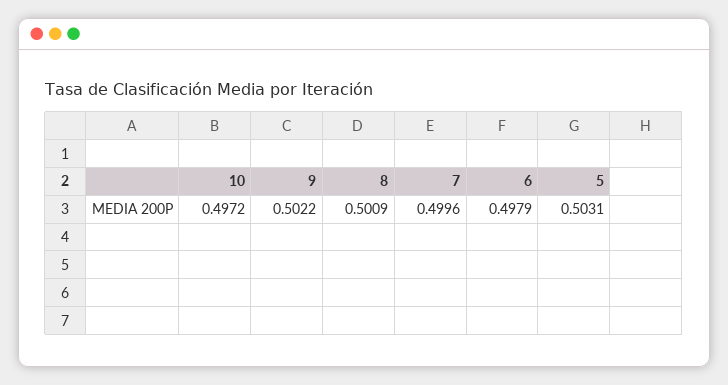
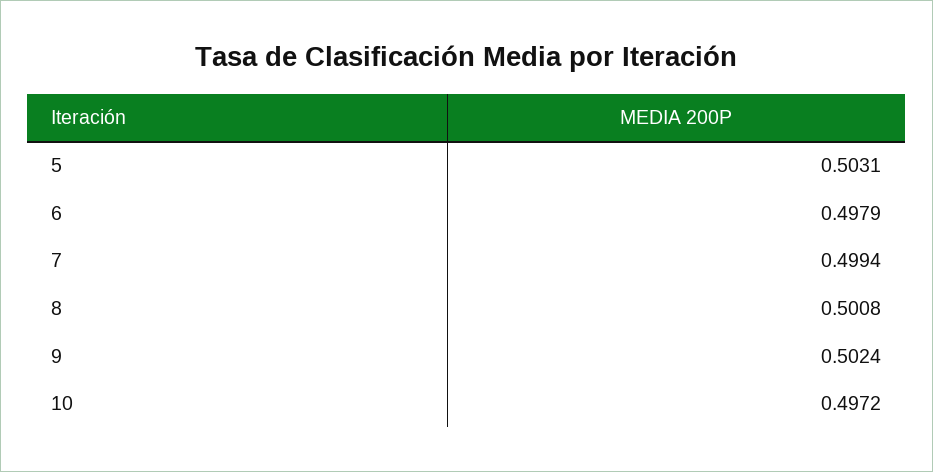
  {
    "10": 0.4972,
-   "9": 0.5022,
+   "9": 0.5024,
-   "8": 0.5009,
+   "8": 0.5008,
-   "7": 0.4996,
+   "7": 0.4994,
    "6": 0.4979,
    "5": 0.5031
  }

